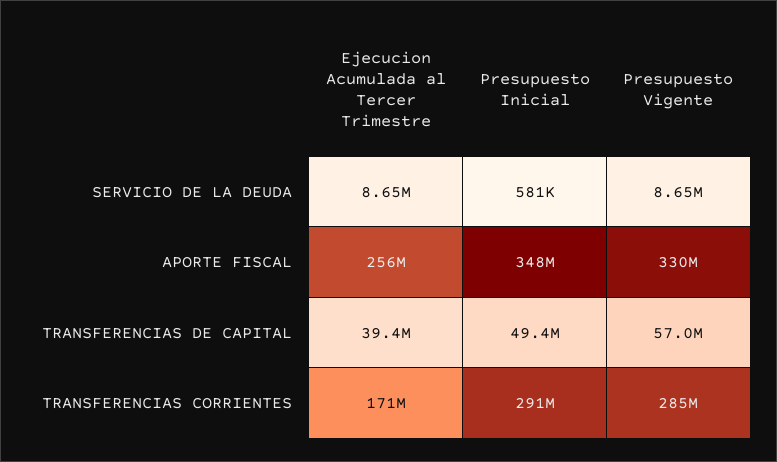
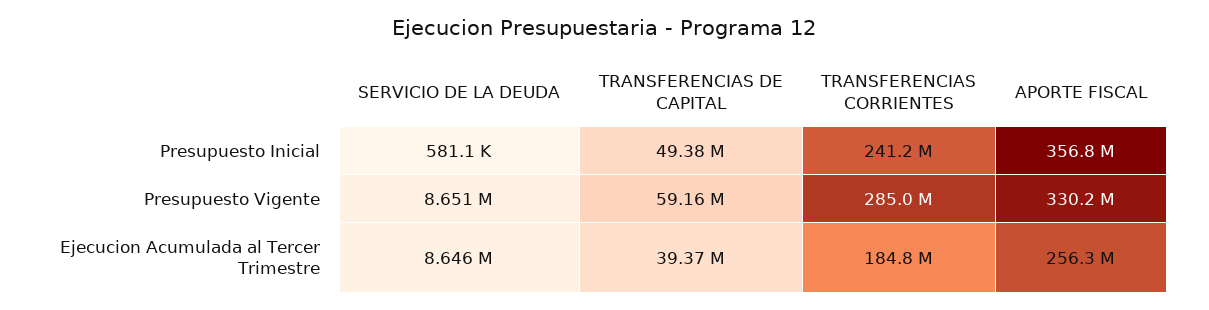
  {
    "Ejecucion Acumulada al Tercer Trimestre": {
      "SERVICIO DE LA DEUDA": 8646000,
      "APORTE FISCAL": 256300000,
      "TRANSFERENCIAS DE CAPITAL": 39370000,
-     "TRANSFERENCIAS CORRIENTES": 171000000
+     "TRANSFERENCIAS CORRIENTES": 184800000
    },
    "Presupuesto Inicial": {
      "SERVICIO DE LA DEUDA": 581100,
-     "APORTE FISCAL": 348000000,
+     "APORTE FISCAL": 356800000,
      "TRANSFERENCIAS DE CAPITAL": 49380000,
-     "TRANSFERENCIAS CORRIENTES": 291000000
+     "TRANSFERENCIAS CORRIENTES": 241200000
    },
    "Presupuesto Vigente": {
      "SERVICIO DE LA DEUDA": 8651000,
      "APORTE FISCAL": 330200000,
-     "TRANSFERENCIAS DE CAPITAL": 57000000,
+     "TRANSFERENCIAS DE CAPITAL": 59160000,
      "TRANSFERENCIAS CORRIENTES": 285000000
    }
  }

